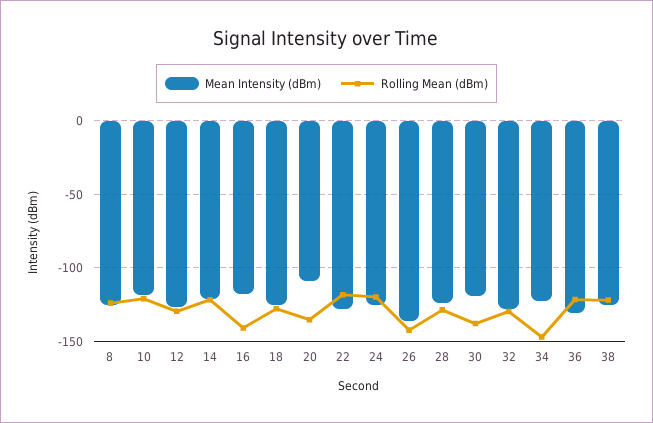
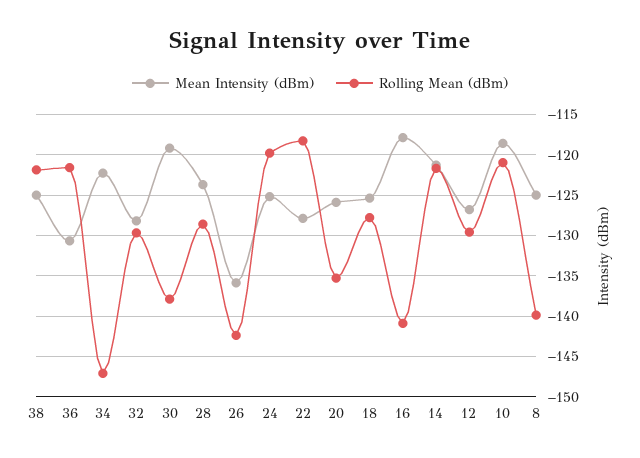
  {
    "Mean Intensity (dBm)": {
      "8": -125,
      "10": -119,
      "12": -127,
      "14": -121,
      "16": -118,
      "18": -125,
-     "20": -110,
+     "20": -126,
      "22": -128,
      "24": -125,
      "26": -136,
      "28": -124,
      "30": -119,
      "32": -128,
      "34": -122,
      "36": -131,
      "38": -125
    },
    "Rolling Mean (dBm)": {
-     "8": -125,
+     "8": -140,
      "10": -121,
      "12": -130,
      "14": -122,
      "16": -141,
      "18": -128,
      "20": -135,
      "22": -118,
      "24": -120,
      "26": -142,
      "28": -129,
      "30": -138,
      "32": -130,
      "34": -147,
      "36": -122,
      "38": -122
    }
  }

